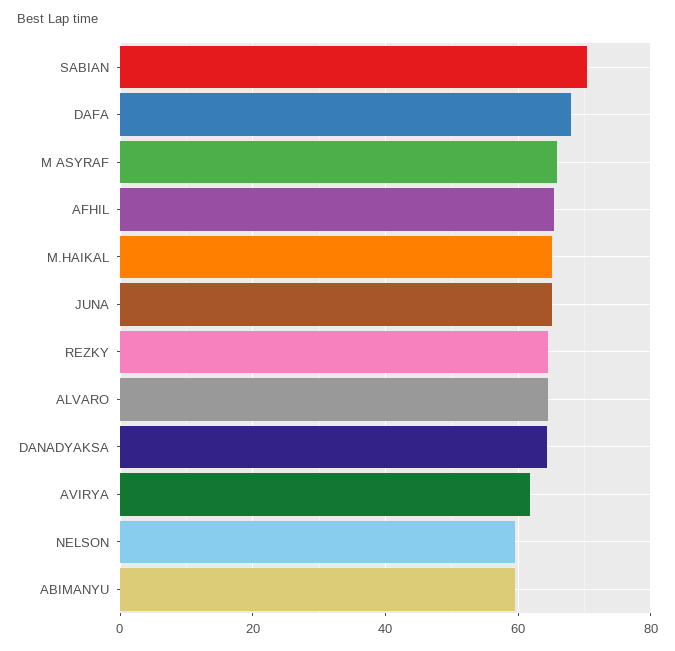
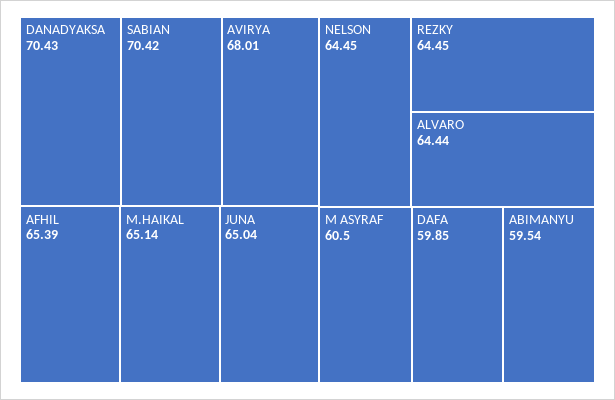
  {
    "SABIAN": 70.42,
-   "DAFA": 68,
+   "DAFA": 59.85,
-   "M ASYRAF": 66,
+   "M ASYRAF": 60.5,
    "AFHIL": 65.39,
    "M.HAIKAL": 65.14,
    "JUNA": 65.04,
    "REZKY": 64.45,
    "ALVARO": 64.44,
-   "DANADYAKSA": 64,
+   "DANADYAKSA": 70.43,
-   "AVIRYA": 62,
+   "AVIRYA": 68.01,
-   "NELSON": 60,
+   "NELSON": 64.45,
    "ABIMANYU": 59.54
  }

